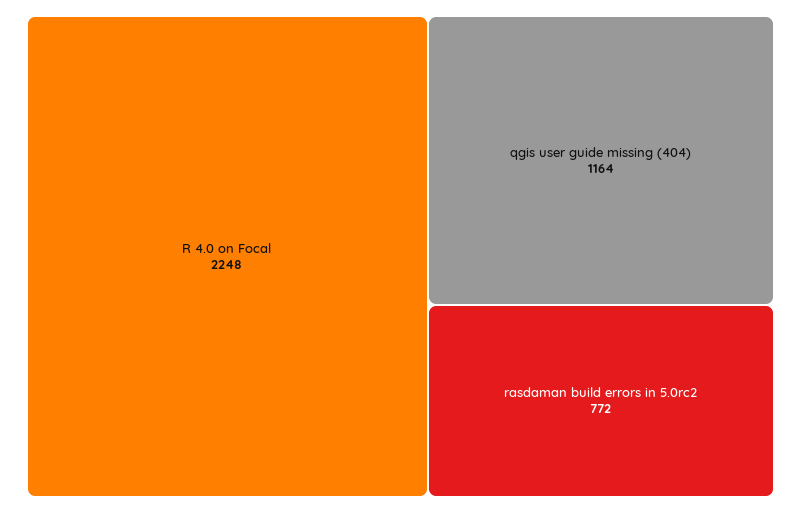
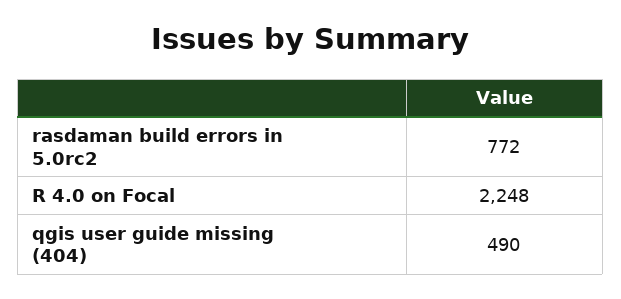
  {
    "R 4.0 on Focal": 2248,
-   "qgis user guide missing (404)": 1164,
+   "qgis user guide missing (404)": 490,
    "rasdaman build errors in 5.0rc2": 772
  }

